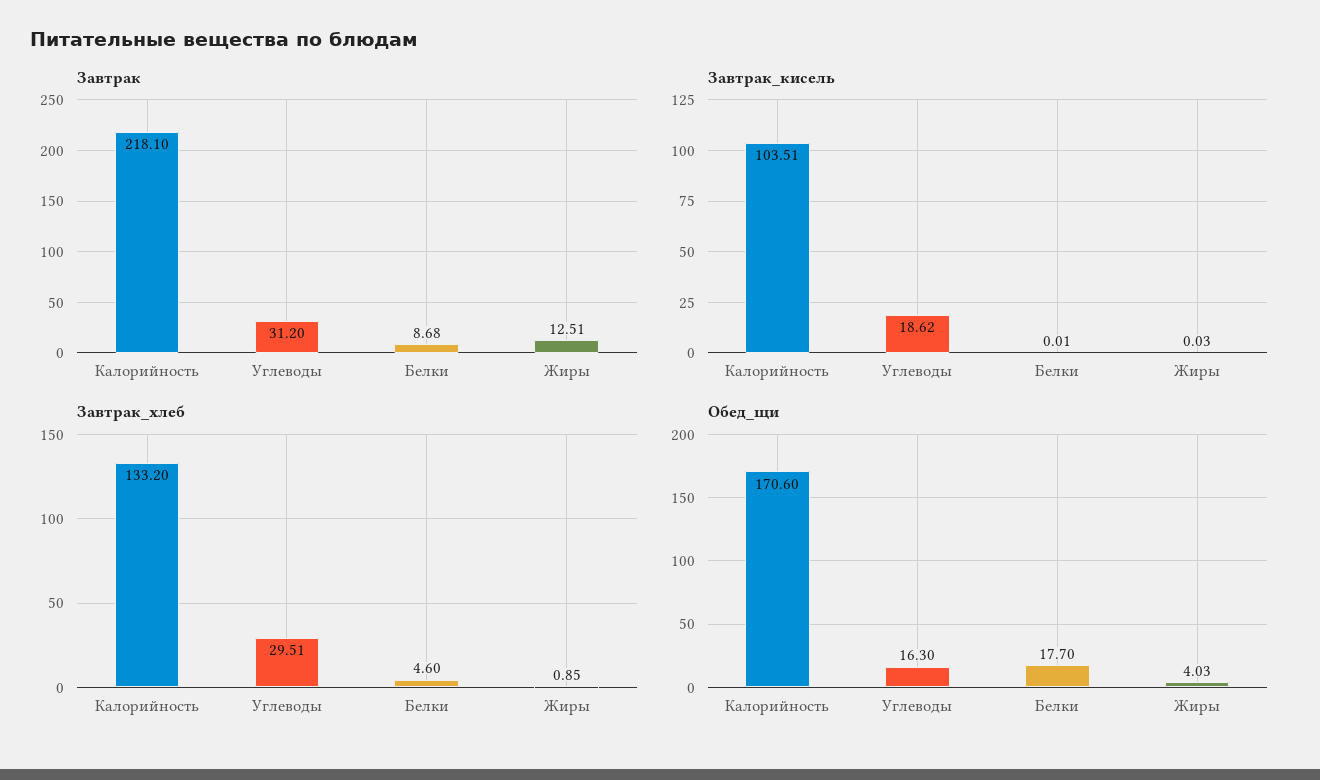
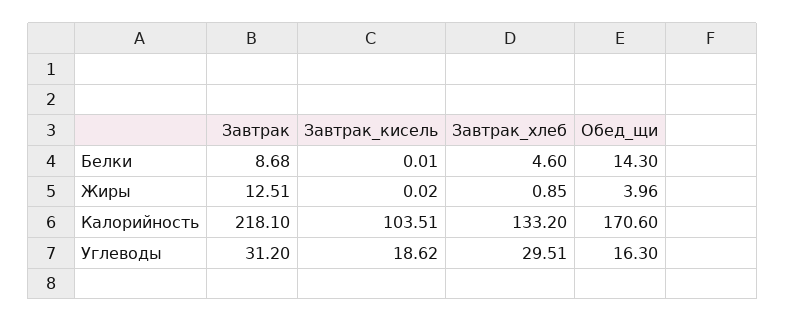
  {
    "Завтрак": {
      "Калорийность": 218.1,
      "Углеводы": 31.2,
      "Белки": 8.68,
      "Жиры": 12.51
    },
    "Завтрак_кисель": {
      "Калорийность": 103.51,
      "Углеводы": 18.62,
      "Белки": 0.01,
-     "Жиры": 0.03
+     "Жиры": 0.02
    },
    "Завтрак_хлеб": {
      "Калорийность": 133.2,
      "Углеводы": 29.51,
      "Белки": 4.6,
      "Жиры": 0.85
    },
    "Обед_щи": {
      "Калорийность": 170.6,
      "Углеводы": 16.3,
-     "Белки": 17.7,
+     "Белки": 14.3,
-     "Жиры": 4.03
+     "Жиры": 3.96
    }
  }

